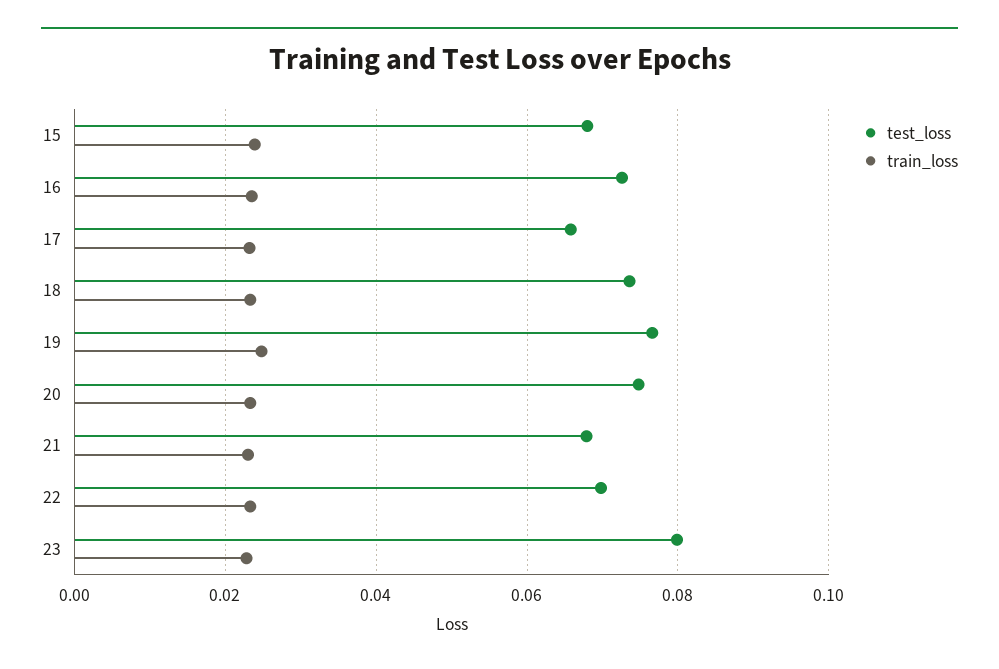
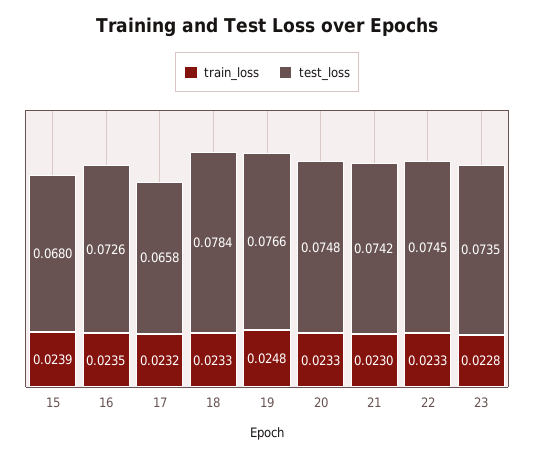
  {
    "test_loss": {
      "15": 0.068,
      "16": 0.0726,
      "17": 0.0658,
-     "18": 0.074,
+     "18": 0.0784,
      "19": 0.0766,
      "20": 0.0748,
-     "21": 0.068,
+     "21": 0.0742,
-     "22": 0.07,
+     "22": 0.0745,
-     "23": 0.08
+     "23": 0.0735
    },
    "train_loss": {
      "15": 0.0239,
      "16": 0.0235,
      "17": 0.0232,
      "18": 0.0233,
      "19": 0.0248,
      "20": 0.0233,
      "21": 0.023,
      "22": 0.0233,
      "23": 0.0228
    }
  }

